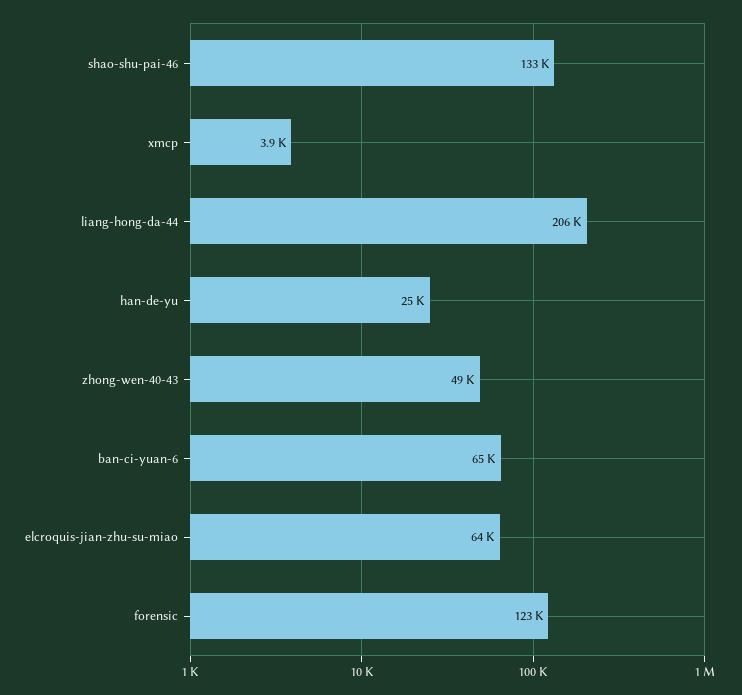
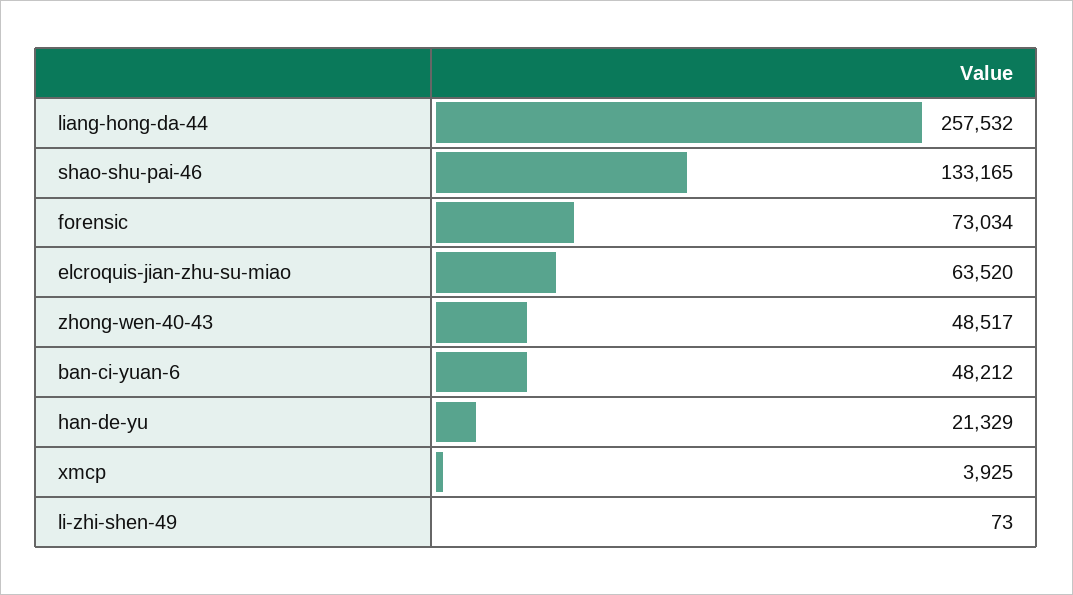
  {
    "shao-shu-pai-46": 133165,
    "xmcp": 3925,
-   "liang-hong-da-44": 206000,
+   "liang-hong-da-44": 257532,
-   "han-de-yu": 25000,
+   "han-de-yu": 21329,
    "zhong-wen-40-43": 48517,
-   "ban-ci-yuan-6": 65000,
+   "ban-ci-yuan-6": 48212,
    "elcroquis-jian-zhu-su-miao": 63520,
-   "forensic": 123000
+   "forensic": 73034,
+   "li-zhi-shen-49": 73
  }

